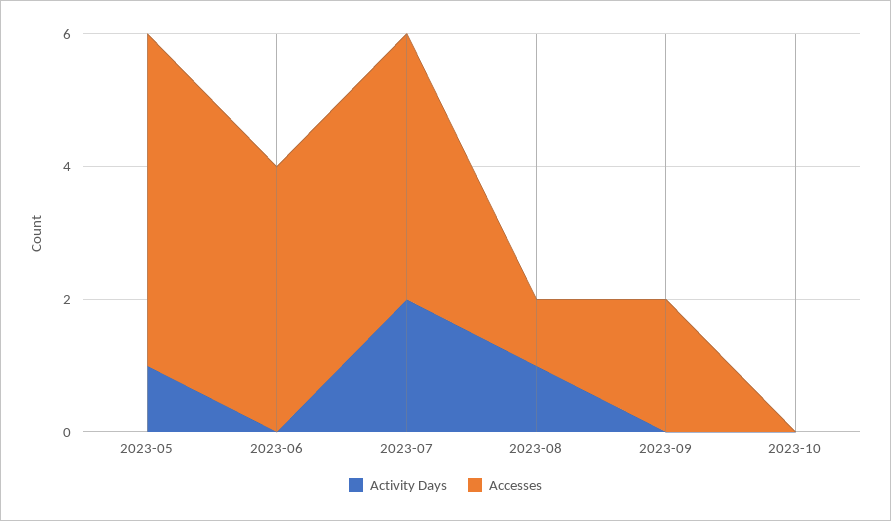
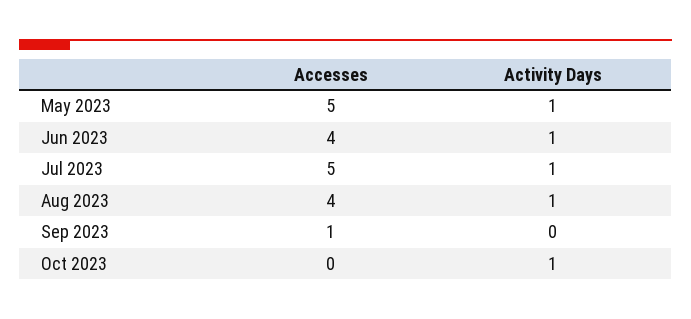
  {
    "Activity Days": {
      "2023-05": 1,
-     "2023-06": 0,
+     "2023-06": 1,
-     "2023-07": 2,
+     "2023-07": 1,
      "2023-08": 1,
      "2023-09": 0,
-     "2023-10": 0
+     "2023-10": 1
    },
    "Accesses": {
      "2023-05": 5,
      "2023-06": 4,
-     "2023-07": 4,
+     "2023-07": 5,
-     "2023-08": 1,
+     "2023-08": 4,
-     "2023-09": 2,
+     "2023-09": 1,
      "2023-10": 0
    }
  }

